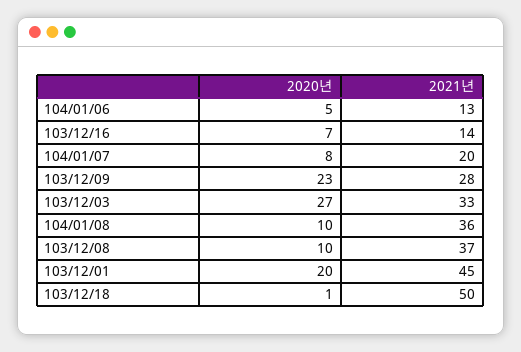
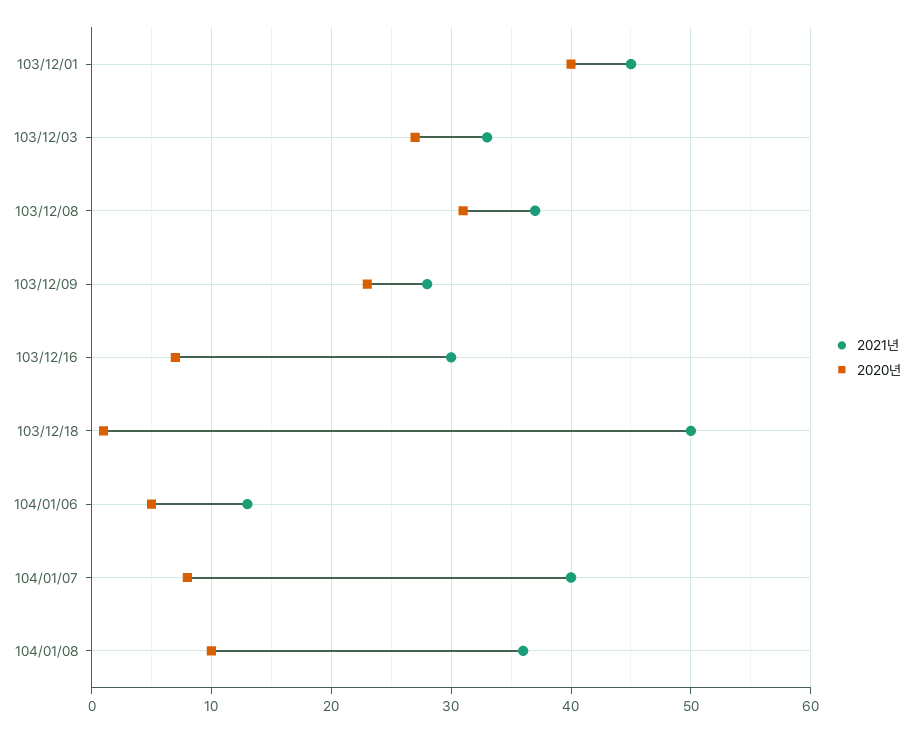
  {
    "2020년": {
      "104/01/06": 5,
      "103/12/16": 7,
      "104/01/07": 8,
      "103/12/09": 23,
      "103/12/03": 27,
      "104/01/08": 10,
-     "103/12/08": 10,
+     "103/12/08": 31,
-     "103/12/01": 20,
+     "103/12/01": 40,
      "103/12/18": 1
    },
    "2021년": {
      "104/01/06": 13,
-     "103/12/16": 14,
+     "103/12/16": 30,
-     "104/01/07": 20,
+     "104/01/07": 40,
      "103/12/09": 28,
      "103/12/03": 33,
      "104/01/08": 36,
      "103/12/08": 37,
      "103/12/01": 45,
      "103/12/18": 50
    }
  }

